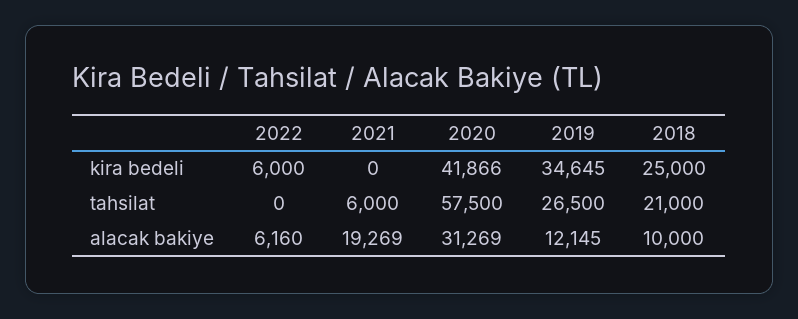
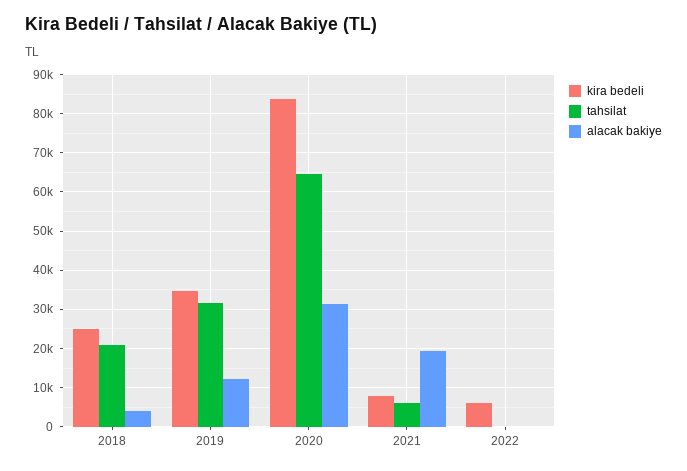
  {
    "kira bedeli": {
      "2022": 6000,
-     "2021": 0,
+     "2021": 8000,
-     "2020": 41866,
+     "2020": 84000,
      "2019": 34645,
      "2018": 25000
    },
    "tahsilat": {
      "2022": 0,
      "2021": 6000,
-     "2020": 57500,
+     "2020": 64000,
-     "2019": 26500,
+     "2019": 32000,
      "2018": 21000
    },
    "alacak bakiye": {
-     "2022": 6160,
+     "2022": 0,
      "2021": 19269,
      "2020": 31269,
      "2019": 12145,
-     "2018": 10000
+     "2018": 4000
    }
  }

